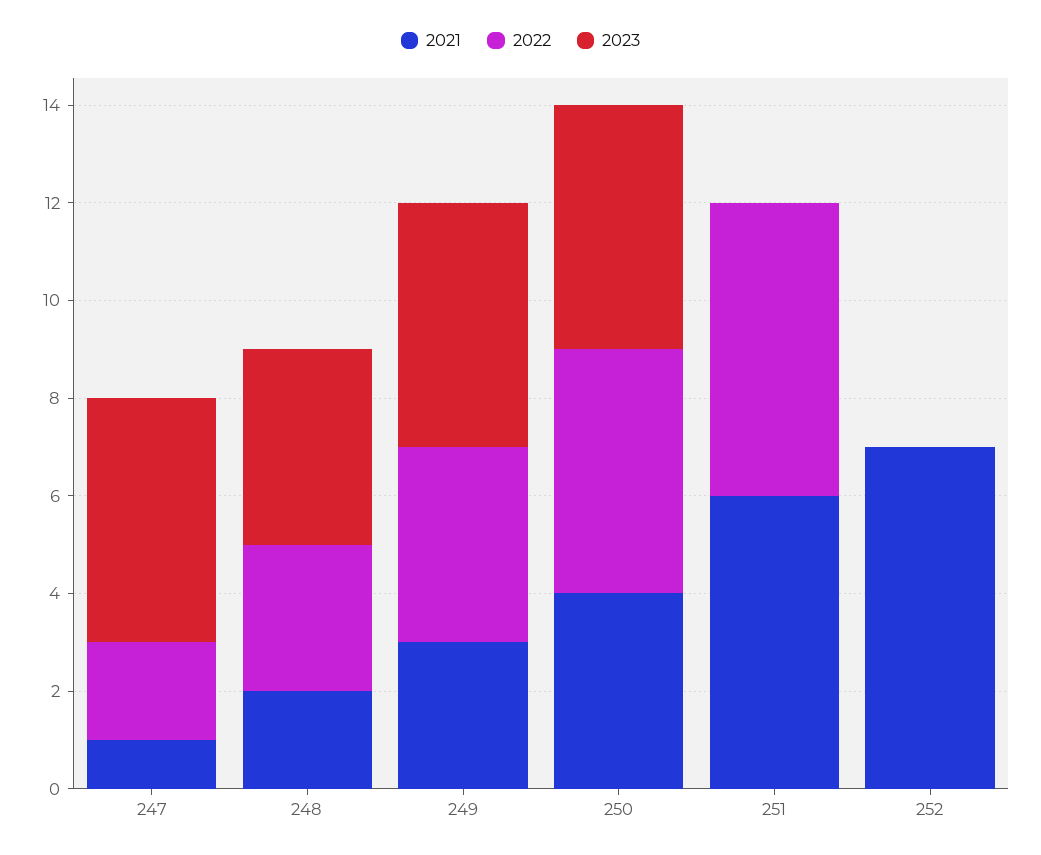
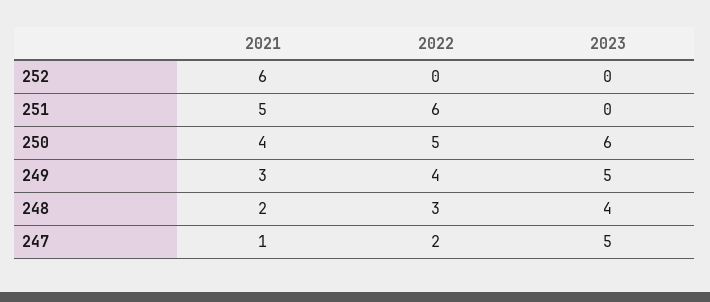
  {
    "2021": {
      "247": 1,
      "248": 2,
      "249": 3,
      "250": 4,
-     "251": 6,
+     "251": 5,
-     "252": 7
+     "252": 6
    },
    "2022": {
      "247": 2,
      "248": 3,
      "249": 4,
      "250": 5,
      "251": 6,
      "252": 0
    },
    "2023": {
      "247": 5,
      "248": 4,
      "249": 5,
-     "250": 5,
+     "250": 6,
      "251": 0,
      "252": 0
    }
  }

